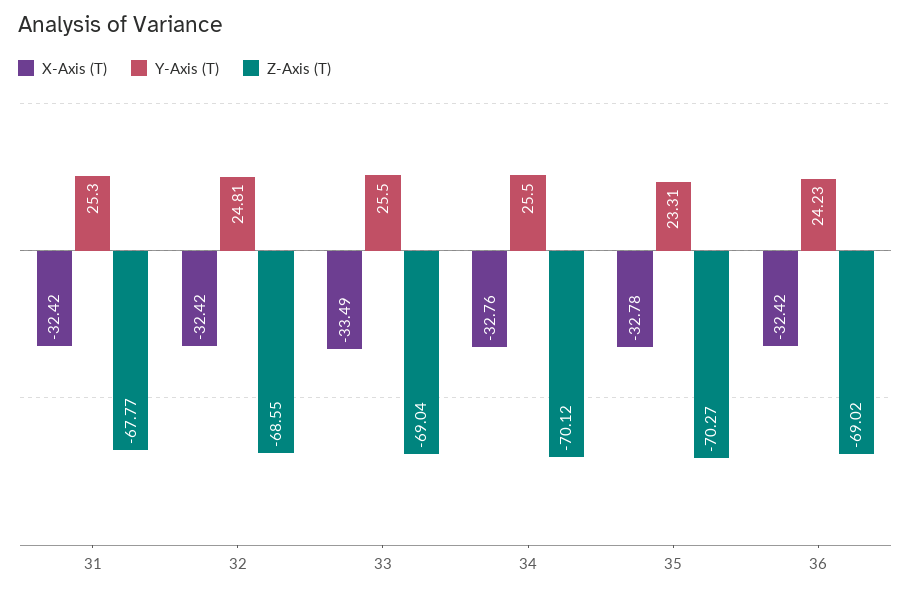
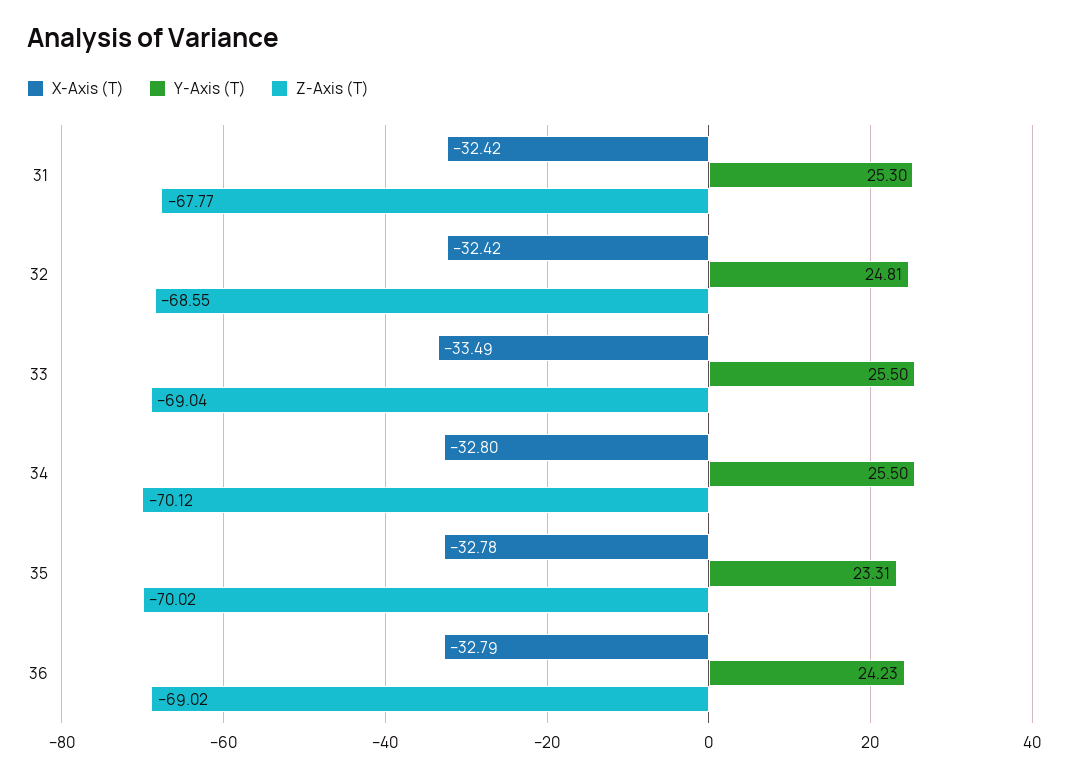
  {
    "X-Axis (T)": {
      "31": -32.42,
      "32": -32.42,
      "33": -33.49,
-     "34": -32.76,
+     "34": -32.8,
      "35": -32.78,
-     "36": -32.42
+     "36": -32.79
    },
    "Y-Axis (T)": {
      "31": 25.3,
      "32": 24.81,
      "33": 25.5,
      "34": 25.5,
      "35": 23.31,
      "36": 24.23
    },
    "Z-Axis (T)": {
      "31": -67.77,
      "32": -68.55,
      "33": -69.04,
      "34": -70.12,
-     "35": -70.27,
+     "35": -70.02,
      "36": -69.02
    }
  }

